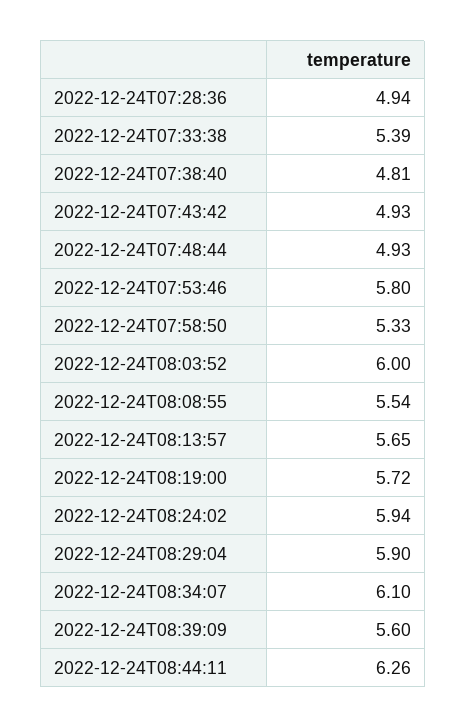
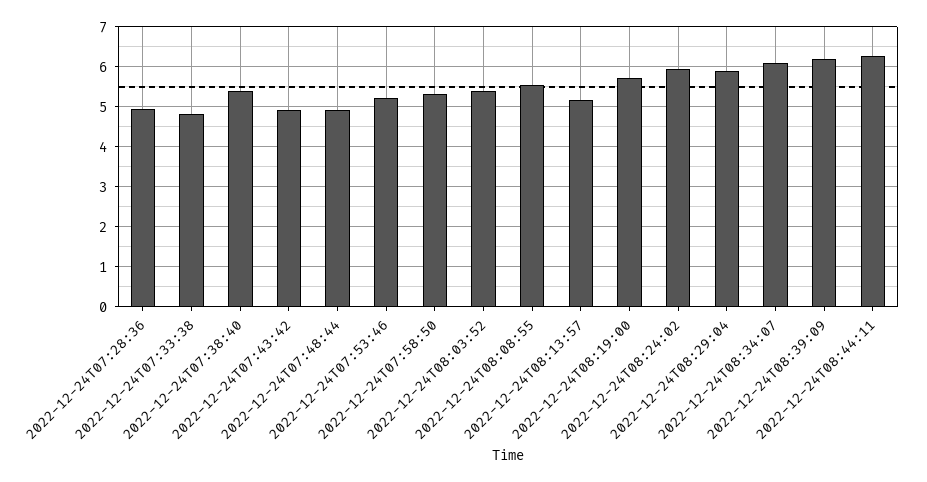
  {
    "2022-12-24T07:28:36": 4.94,
-   "2022-12-24T07:33:38": 5.39,
+   "2022-12-24T07:33:38": 4.8,
-   "2022-12-24T07:38:40": 4.81,
+   "2022-12-24T07:38:40": 5.4,
    "2022-12-24T07:43:42": 4.93,
    "2022-12-24T07:48:44": 4.93,
-   "2022-12-24T07:53:46": 5.8,
+   "2022-12-24T07:53:46": 5.2,
    "2022-12-24T07:58:50": 5.33,
-   "2022-12-24T08:03:52": 6,
+   "2022-12-24T08:03:52": 5.4,
    "2022-12-24T08:08:55": 5.54,
-   "2022-12-24T08:13:57": 5.65,
+   "2022-12-24T08:13:57": 5.2,
    "2022-12-24T08:19:00": 5.72,
    "2022-12-24T08:24:02": 5.94,
    "2022-12-24T08:29:04": 5.9,
    "2022-12-24T08:34:07": 6.1,
-   "2022-12-24T08:39:09": 5.6,
+   "2022-12-24T08:39:09": 6.2,
    "2022-12-24T08:44:11": 6.26
  }

